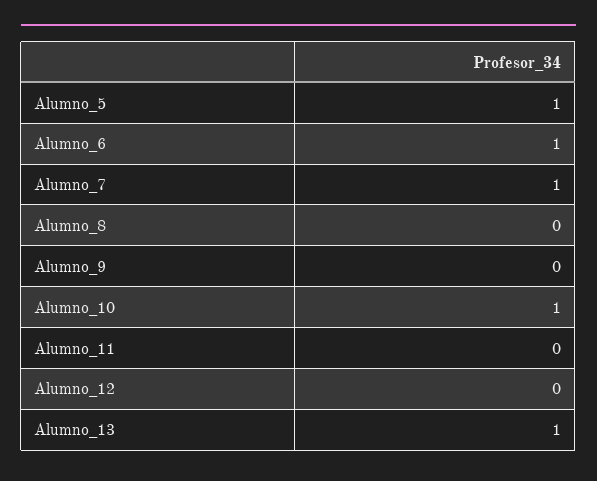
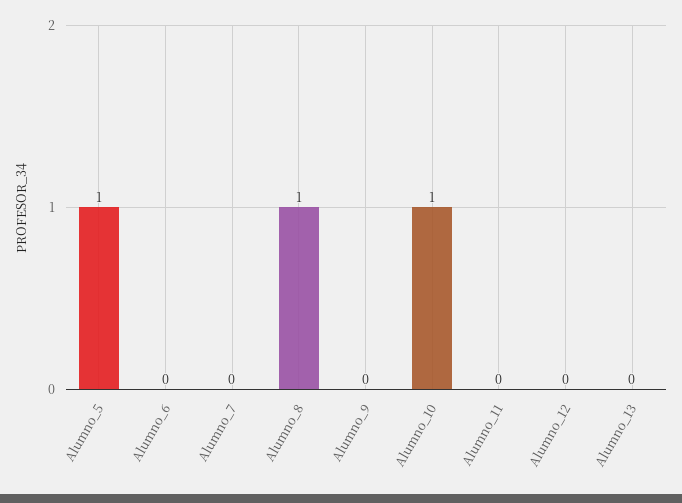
  {
    "Alumno_5": 1,
-   "Alumno_6": 1,
+   "Alumno_6": 0,
-   "Alumno_7": 1,
+   "Alumno_7": 0,
-   "Alumno_8": 0,
+   "Alumno_8": 1,
    "Alumno_9": 0,
    "Alumno_10": 1,
    "Alumno_11": 0,
    "Alumno_12": 0,
-   "Alumno_13": 1
+   "Alumno_13": 0
  }

